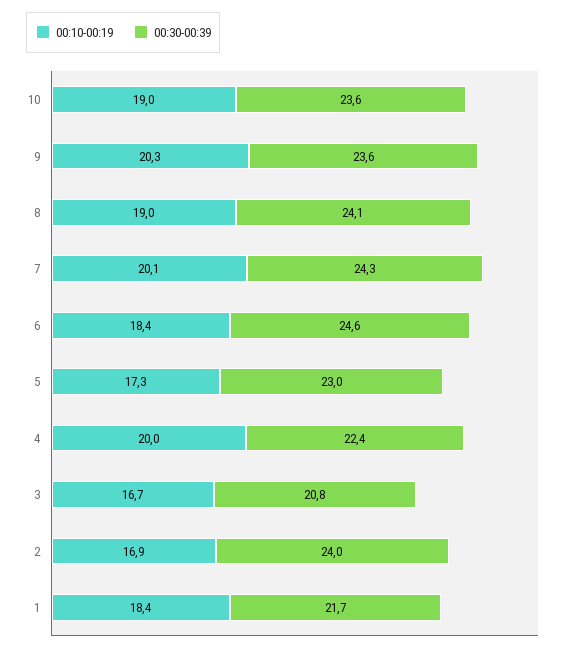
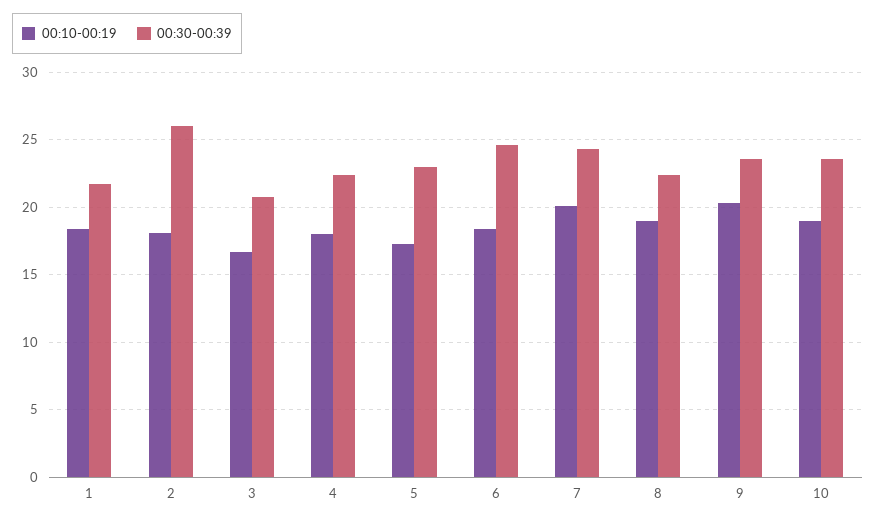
  {
    "00:10-00:19": {
      "10": 19,
      "9": 20.3,
      "8": 19,
      "7": 20.1,
      "6": 18.4,
      "5": 17.3,
-     "4": 20,
+     "4": 18,
      "3": 16.7,
-     "2": 16.9,
+     "2": 18,
      "1": 18.4
    },
    "00:30-00:39": {
      "10": 23.6,
      "9": 23.6,
-     "8": 24.1,
+     "8": 22.5,
      "7": 24.3,
      "6": 24.6,
      "5": 23,
      "4": 22.4,
      "3": 20.8,
-     "2": 24,
+     "2": 26,
      "1": 21.7
    }
  }

